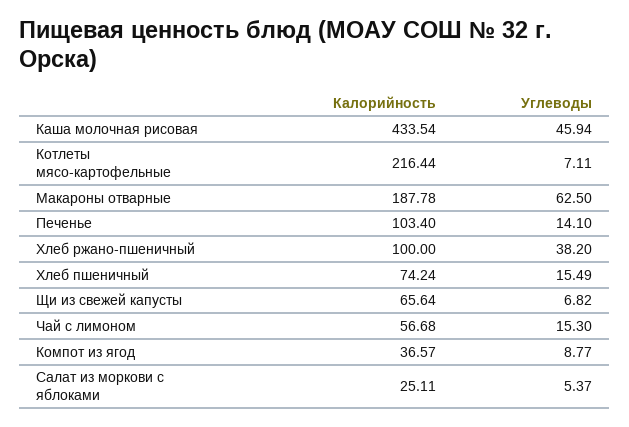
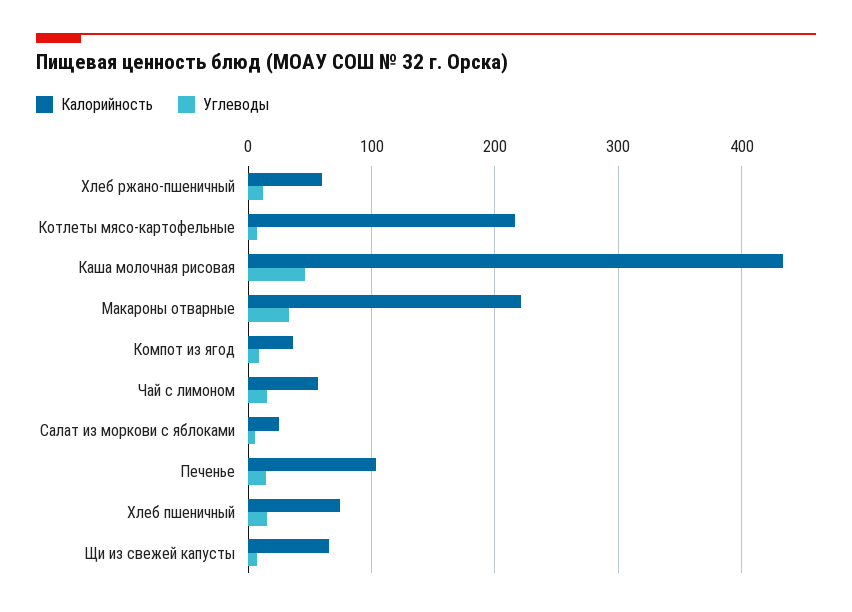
  {
    "Калорийность": {
      "Каша молочная рисовая": 433.54,
      "Котлеты мясо-картофельные": 216.44,
-     "Макароны отварные": 187.78,
+     "Макароны отварные": 220,
      "Печенье": 103.4,
-     "Хлеб ржано-пшеничный": 100,
+     "Хлеб ржано-пшеничный": 60,
      "Хлеб пшеничный": 74.24,
      "Щи из свежей капусты": 65.64,
      "Чай с лимоном": 56.68,
      "Компот из ягод": 36.57,
      "Салат из моркови с яблоками": 25.11
    },
    "Углеводы": {
      "Каша молочная рисовая": 45.94,
      "Котлеты мясо-картофельные": 7.11,
-     "Макароны отварные": 62.5,
+     "Макароны отварные": 30,
      "Печенье": 14.1,
-     "Хлеб ржано-пшеничный": 38.2,
+     "Хлеб ржано-пшеничный": 10,
      "Хлеб пшеничный": 15.49,
      "Щи из свежей капусты": 6.82,
      "Чай с лимоном": 15.3,
      "Компот из ягод": 8.77,
      "Салат из моркови с яблоками": 5.37
    }
  }

